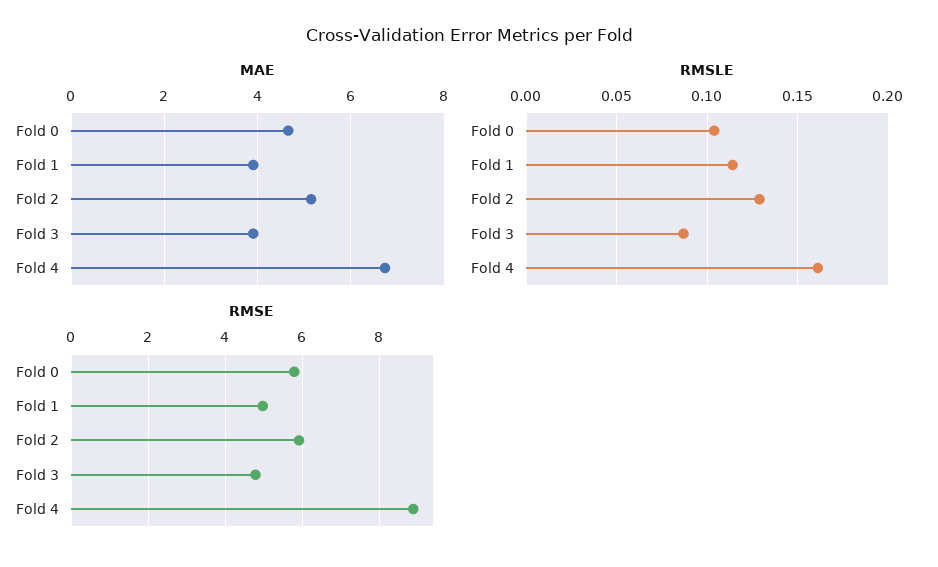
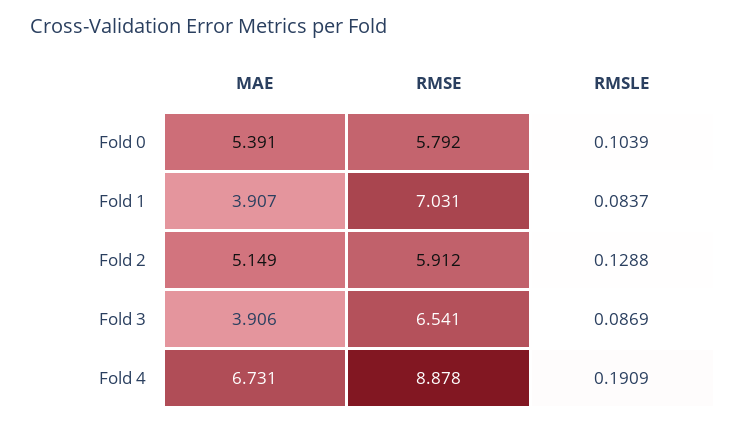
  {
    "MAE": {
-     "Fold 0": 4.6,
+     "Fold 0": 5.391,
      "Fold 1": 3.907,
      "Fold 2": 5.149,
      "Fold 3": 3.906,
      "Fold 4": 6.731
    },
    "RMSLE": {
      "Fold 0": 0.1039,
-     "Fold 1": 0.115,
+     "Fold 1": 0.0837,
      "Fold 2": 0.1288,
      "Fold 3": 0.0869,
-     "Fold 4": 0.16
+     "Fold 4": 0.1909
    },
    "RMSE": {
      "Fold 0": 5.792,
-     "Fold 1": 5,
+     "Fold 1": 7.031,
      "Fold 2": 5.912,
-     "Fold 3": 4.8,
+     "Fold 3": 6.541,
      "Fold 4": 8.878
    }
  }

